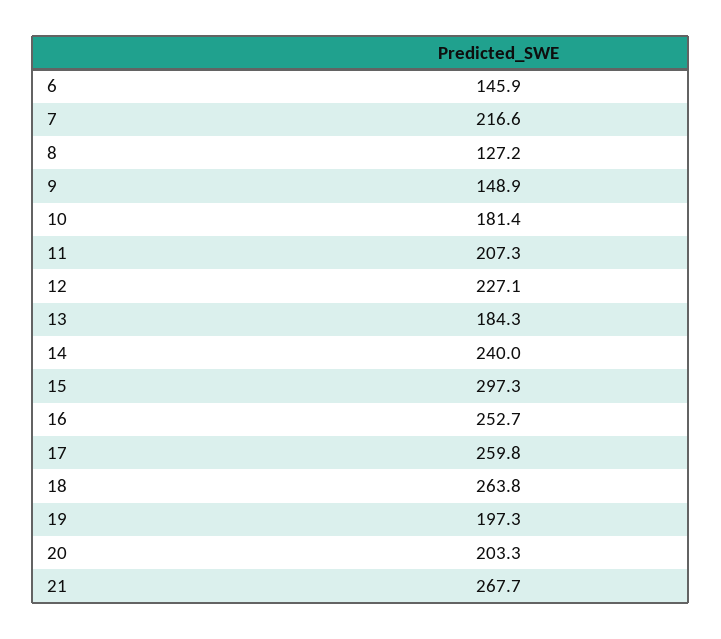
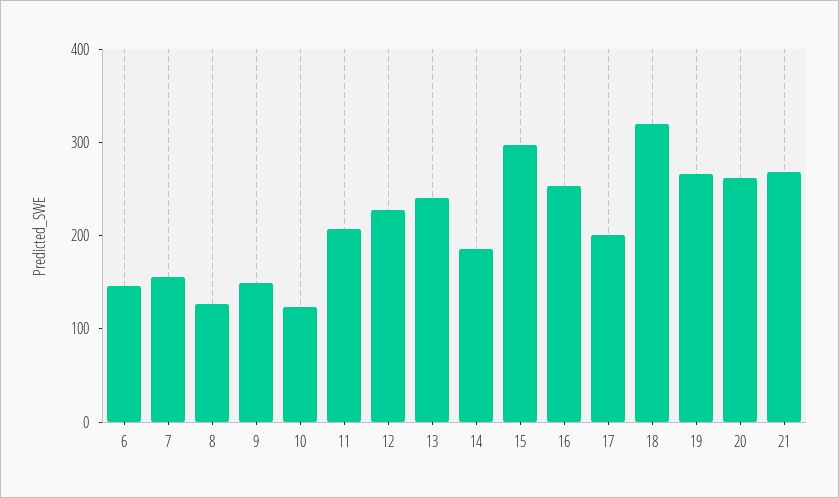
  {
    "6": 145.9,
-   "7": 216.6,
+   "7": 160,
    "8": 127.2,
    "9": 148.9,
-   "10": 181.4,
+   "10": 120,
    "11": 207.3,
    "12": 227.1,
-   "13": 184.3,
+   "13": 240,
-   "14": 240,
+   "14": 180,
    "15": 297.3,
    "16": 252.7,
-   "17": 259.8,
+   "17": 200,
-   "18": 263.8,
+   "18": 320,
-   "19": 197.3,
+   "19": 260,
-   "20": 203.3,
+   "20": 260,
    "21": 267.7
  }

